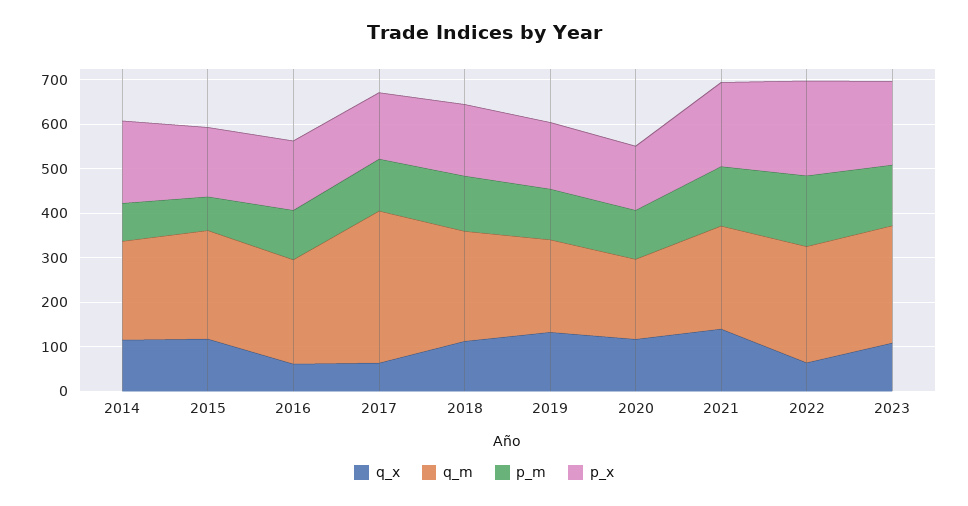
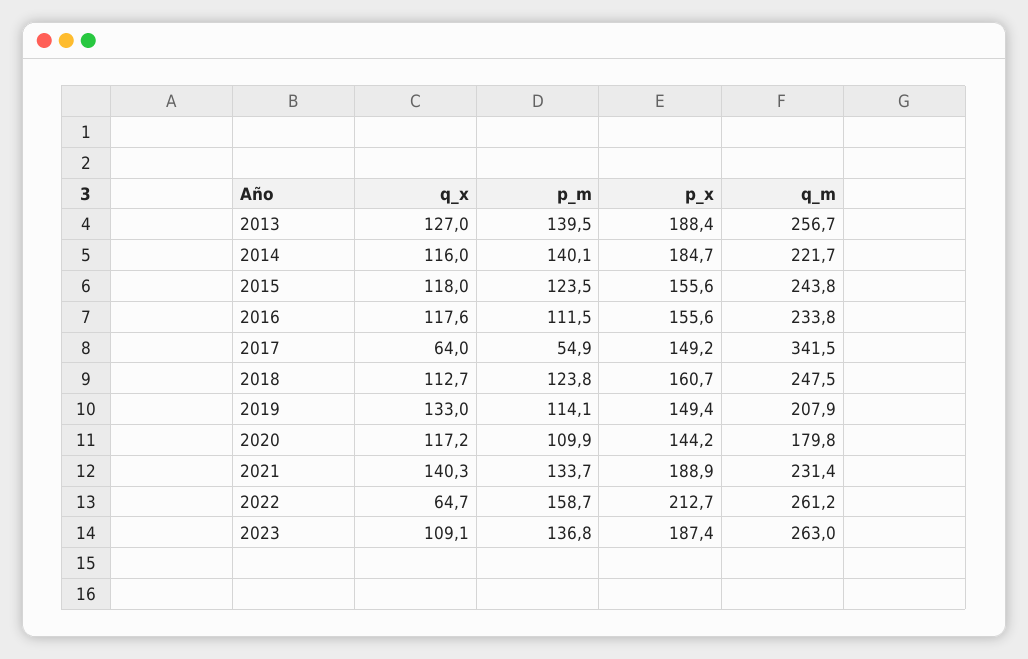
  {
    "q_x": {
      "2014": 116,
      "2015": 118,
-     "2016": 60,
+     "2016": 117.6,
      "2017": 64,
      "2018": 112.7,
      "2019": 133,
      "2020": 117.2,
      "2021": 140.3,
      "2022": 64.7,
-     "2023": 109.1
+     "2023": 109.1,
+     "2013": 127
    },
    "q_m": {
      "2014": 221.7,
      "2015": 243.8,
      "2016": 233.8,
      "2017": 341.5,
      "2018": 247.5,
      "2019": 207.9,
      "2020": 179.8,
      "2021": 231.4,
      "2022": 261.2,
-     "2023": 263
+     "2023": 263,
+     "2013": 256.7
    },
    "p_m": {
-     "2014": 80,
+     "2014": 140.1,
-     "2015": 80,
+     "2015": 123.5,
      "2016": 111.5,
-     "2017": 120,
+     "2017": 54.9,
      "2018": 123.8,
      "2019": 114.1,
      "2020": 109.9,
      "2021": 133.7,
      "2022": 158.7,
-     "2023": 136.8
+     "2023": 136.8,
+     "2013": 139.5
    },
    "p_x": {
      "2014": 184.7,
      "2015": 155.6,
      "2016": 155.6,
      "2017": 149.2,
      "2018": 160.7,
      "2019": 149.4,
      "2020": 144.2,
      "2021": 188.9,
      "2022": 212.7,
-     "2023": 187.4
+     "2023": 187.4,
+     "2013": 188.4
    }
  }

